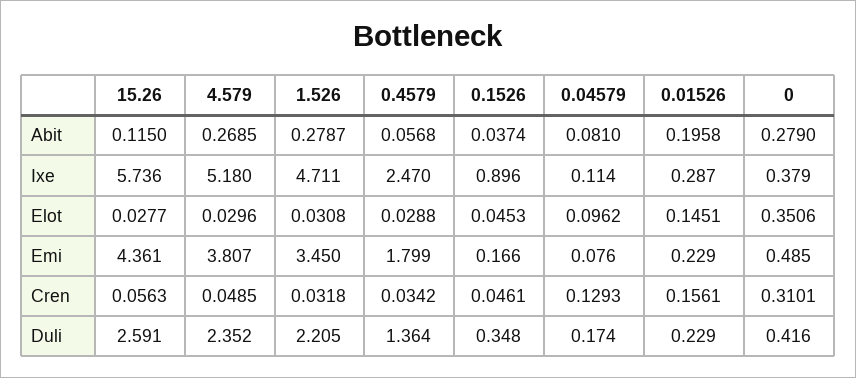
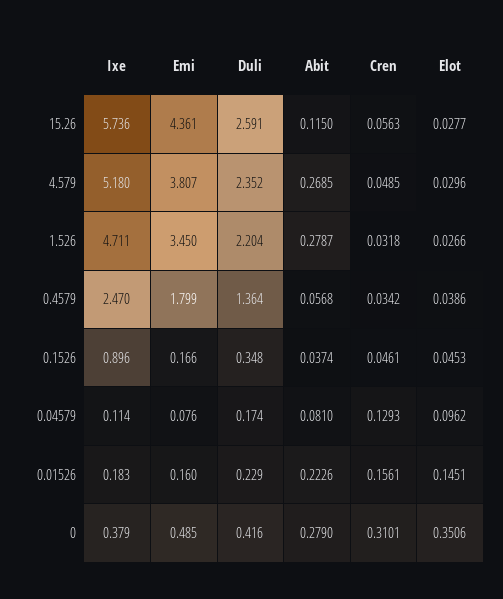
  {
    "15.26": {
      "Abit": 0.115,
      "Ixe": 5.736,
      "Elot": 0.0277,
      "Emi": 4.361,
      "Cren": 0.0563,
      "Duli": 2.591
    },
    "4.579": {
      "Abit": 0.2685,
      "Ixe": 5.18,
      "Elot": 0.0296,
      "Emi": 3.807,
      "Cren": 0.0485,
      "Duli": 2.352
    },
    "1.526": {
      "Abit": 0.2787,
      "Ixe": 4.711,
-     "Elot": 0.0308,
+     "Elot": 0.0266,
      "Emi": 3.45,
      "Cren": 0.0318,
-     "Duli": 2.205
+     "Duli": 2.204
    },
    "0.4579": {
      "Abit": 0.0568,
      "Ixe": 2.47,
-     "Elot": 0.0288,
+     "Elot": 0.0386,
      "Emi": 1.799,
      "Cren": 0.0342,
      "Duli": 1.364
    },
    "0.1526": {
      "Abit": 0.0374,
      "Ixe": 0.896,
      "Elot": 0.0453,
      "Emi": 0.166,
      "Cren": 0.0461,
      "Duli": 0.348
    },
    "0.04579": {
      "Abit": 0.081,
      "Ixe": 0.114,
      "Elot": 0.0962,
      "Emi": 0.076,
      "Cren": 0.1293,
      "Duli": 0.174
    },
    "0.01526": {
-     "Abit": 0.1958,
+     "Abit": 0.2226,
-     "Ixe": 0.287,
+     "Ixe": 0.183,
      "Elot": 0.1451,
-     "Emi": 0.229,
+     "Emi": 0.16,
      "Cren": 0.1561,
      "Duli": 0.229
    },
    "0": {
      "Abit": 0.279,
      "Ixe": 0.379,
      "Elot": 0.3506,
      "Emi": 0.485,
      "Cren": 0.3101,
      "Duli": 0.416
    }
  }

